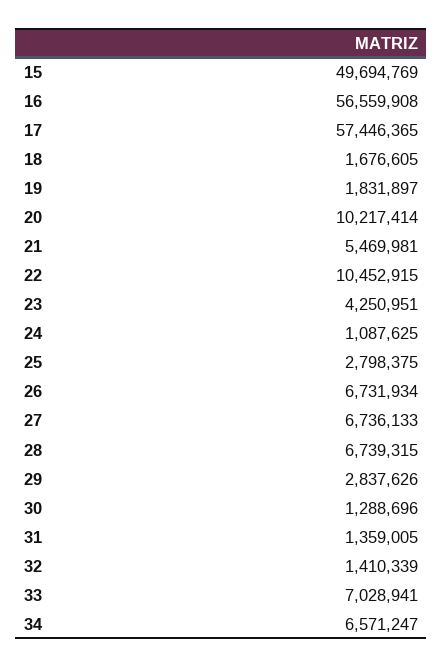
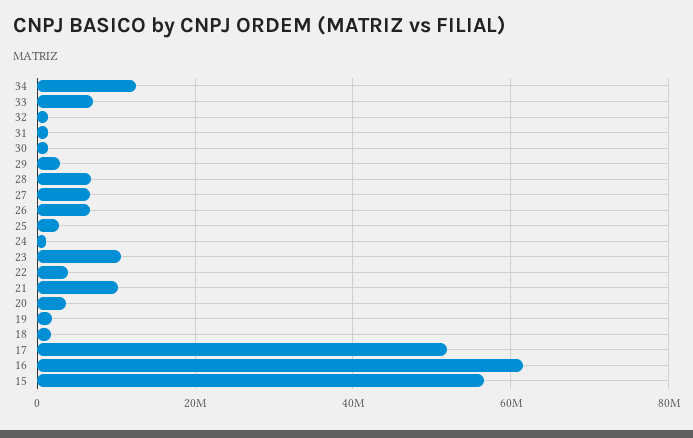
  {
-   "15": 49694769,
+   "15": 56000000,
-   "16": 56559908,
+   "16": 62000000,
-   "17": 57446365,
+   "17": 52000000,
    "18": 1676605,
    "19": 1831897,
-   "20": 10217414,
+   "20": 4000000,
-   "21": 5469981,
+   "21": 10000000,
-   "22": 10452915,
+   "22": 4000000,
-   "23": 4250951,
+   "23": 10000000,
    "24": 1087625,
    "25": 2798375,
    "26": 6731934,
    "27": 6736133,
    "28": 6739315,
    "29": 2837626,
    "30": 1288696,
    "31": 1359005,
    "32": 1410339,
    "33": 7028941,
-   "34": 6571247
+   "34": 12000000
  }

